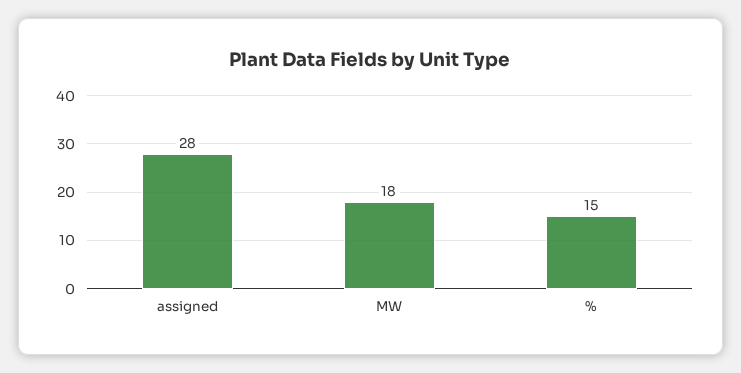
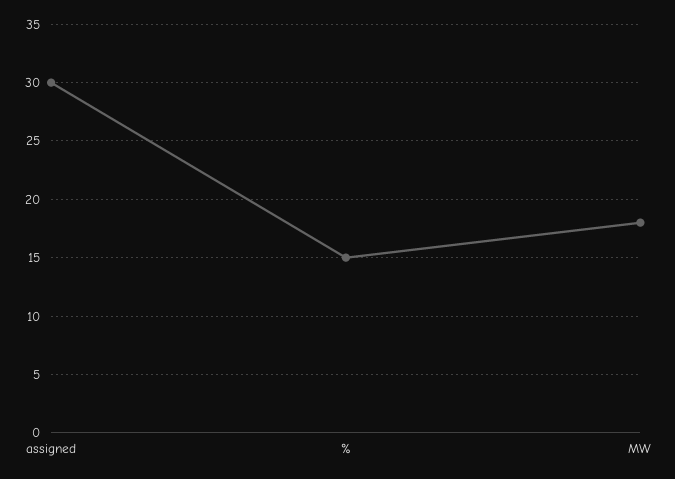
  {
-   "assigned": 28,
+   "assigned": 30,
    "MW": 18,
    "%": 15
  }

